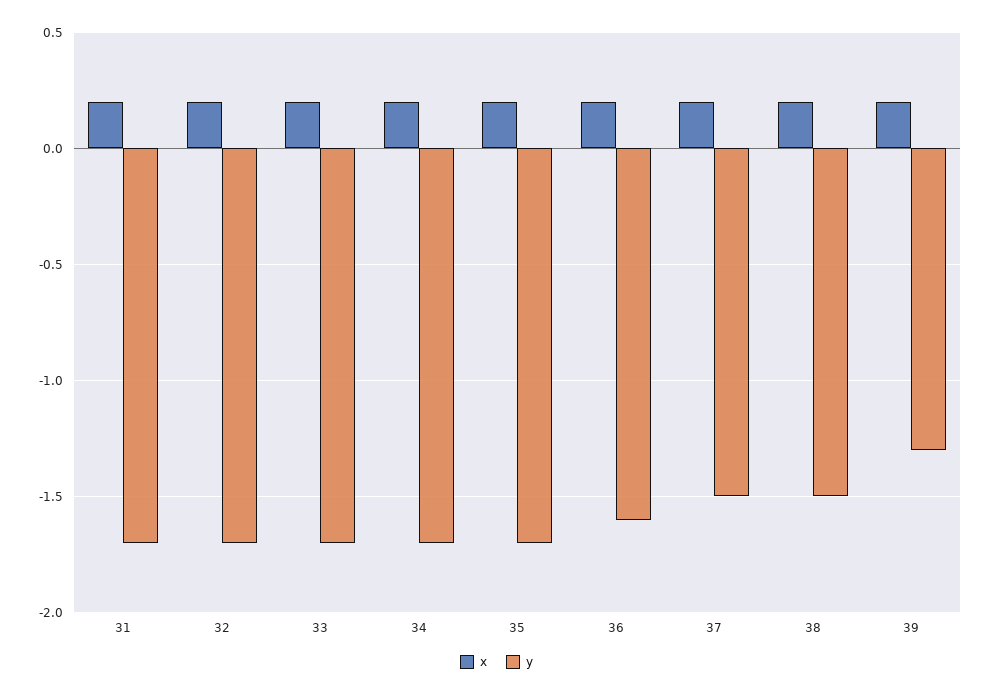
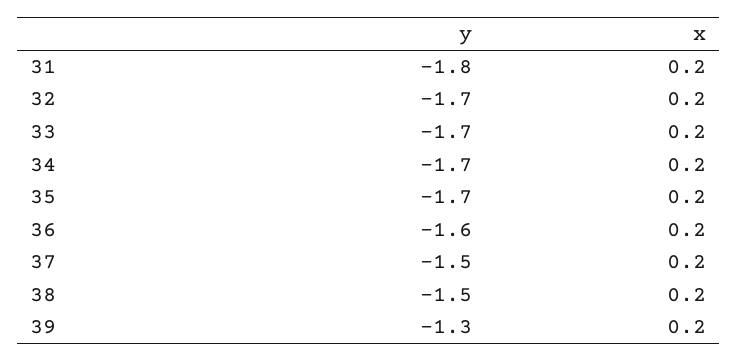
  {
    "x": {
      "31": 0.2,
      "32": 0.2,
      "33": 0.2,
      "34": 0.2,
      "35": 0.2,
      "36": 0.2,
      "37": 0.2,
      "38": 0.2,
      "39": 0.2
    },
    "y": {
-     "31": -1.7,
+     "31": -1.8,
      "32": -1.7,
      "33": -1.7,
      "34": -1.7,
      "35": -1.7,
      "36": -1.6,
      "37": -1.5,
      "38": -1.5,
      "39": -1.3
    }
  }

